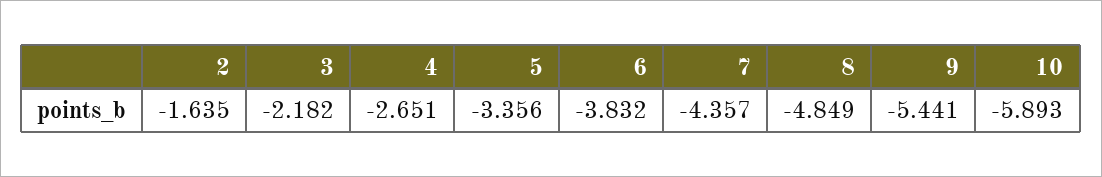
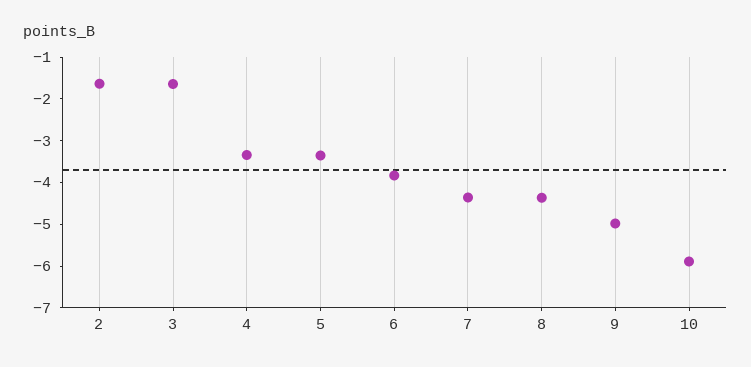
  {
    "2": -1.635,
-   "3": -2.182,
+   "3": -1.6,
-   "4": -2.651,
+   "4": -3.4,
    "5": -3.356,
    "6": -3.832,
    "7": -4.357,
-   "8": -4.849,
+   "8": -4.4,
-   "9": -5.441,
+   "9": -5,
    "10": -5.893
  }

